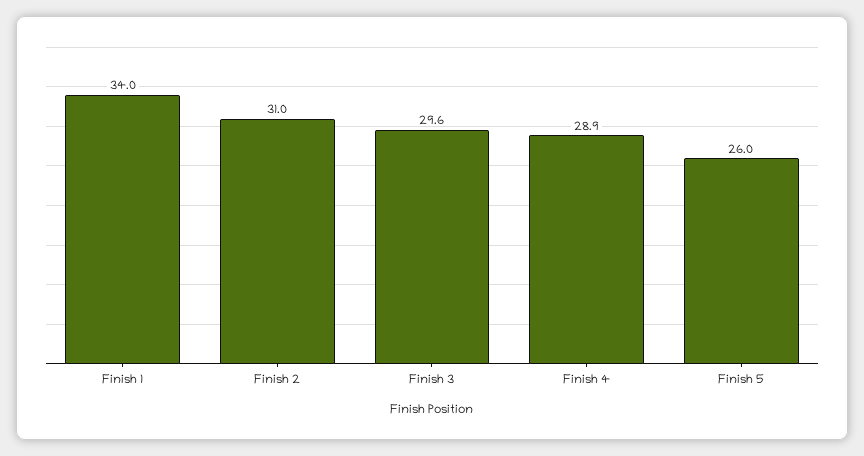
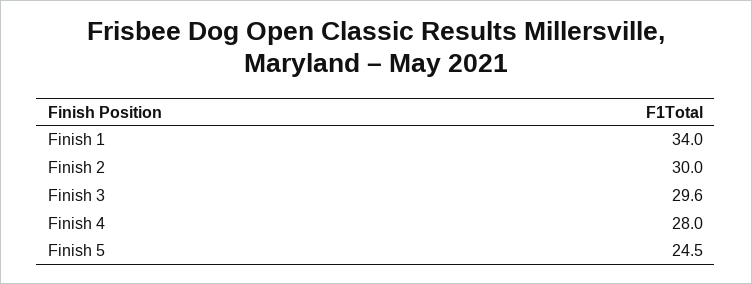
  {
    "Finish 1": 34,
-   "Finish 2": 31,
+   "Finish 2": 30,
    "Finish 3": 29.6,
-   "Finish 4": 28.9,
+   "Finish 4": 28,
-   "Finish 5": 26
+   "Finish 5": 24.5
  }

